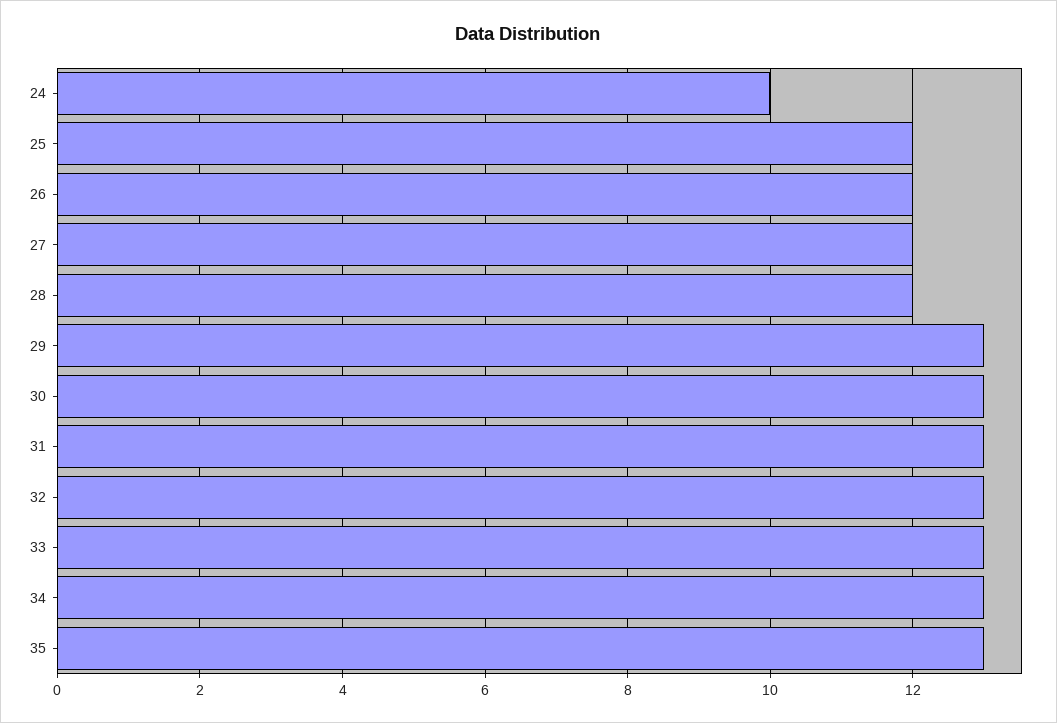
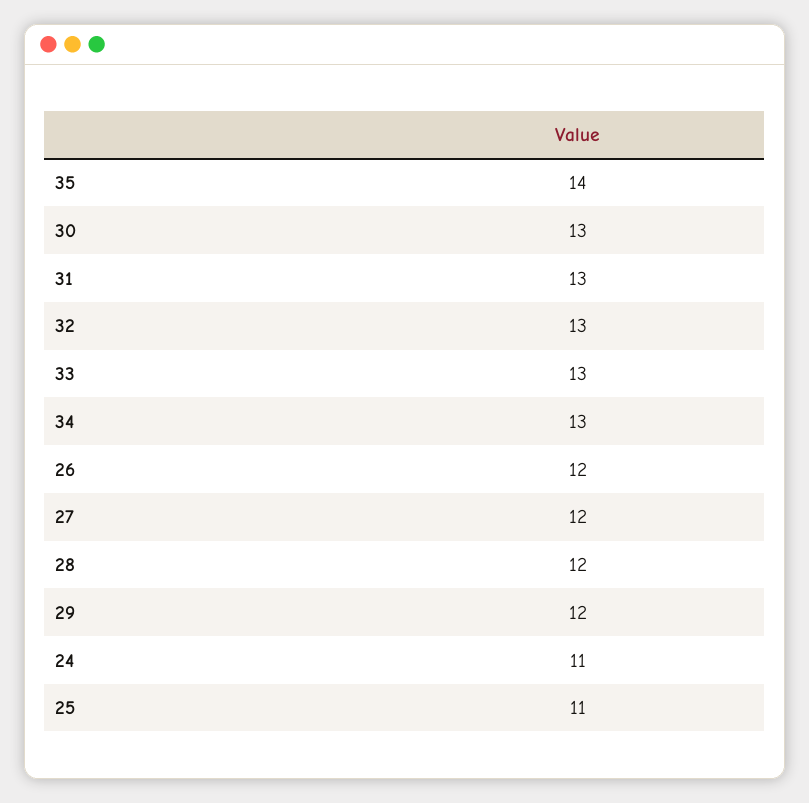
  {
-   "24": 10,
+   "24": 11,
-   "25": 12,
+   "25": 11,
    "26": 12,
    "27": 12,
    "28": 12,
-   "29": 13,
+   "29": 12,
    "30": 13,
    "31": 13,
    "32": 13,
    "33": 13,
    "34": 13,
-   "35": 13
+   "35": 14
  }

